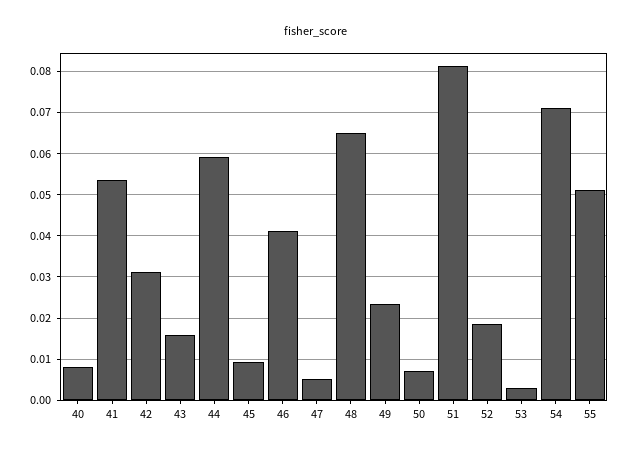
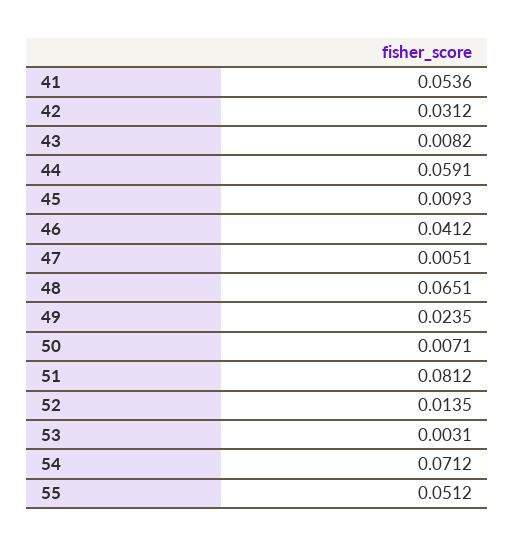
  {
-   "40": 0.008,
    "41": 0.0536,
    "42": 0.0312,
-   "43": 0.016,
+   "43": 0.0082,
    "44": 0.0591,
    "45": 0.0093,
    "46": 0.0412,
    "47": 0.0051,
    "48": 0.0651,
    "49": 0.0235,
    "50": 0.0071,
    "51": 0.0812,
-   "52": 0.018,
+   "52": 0.0135,
    "53": 0.0031,
    "54": 0.0712,
    "55": 0.0512
  }

